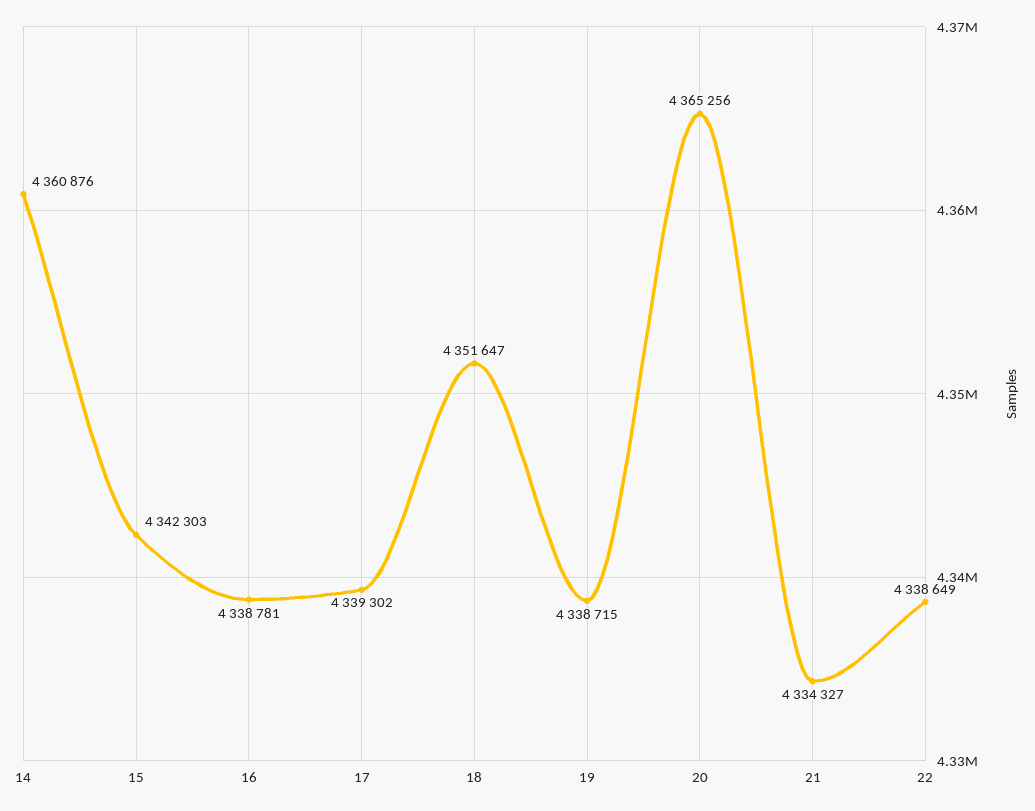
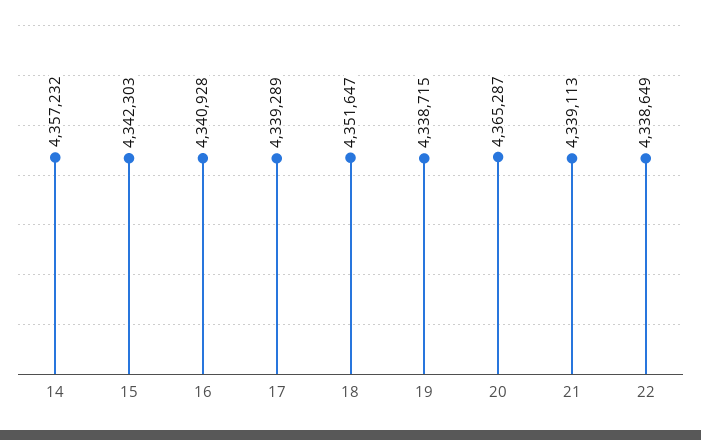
  {
-   "14": 4360876,
+   "14": 4357232,
    "15": 4342303,
-   "16": 4338781,
+   "16": 4340928,
-   "17": 4339302,
+   "17": 4339289,
    "18": 4351647,
    "19": 4338715,
-   "20": 4365256,
+   "20": 4365287,
-   "21": 4334327,
+   "21": 4339113,
    "22": 4338649
  }

